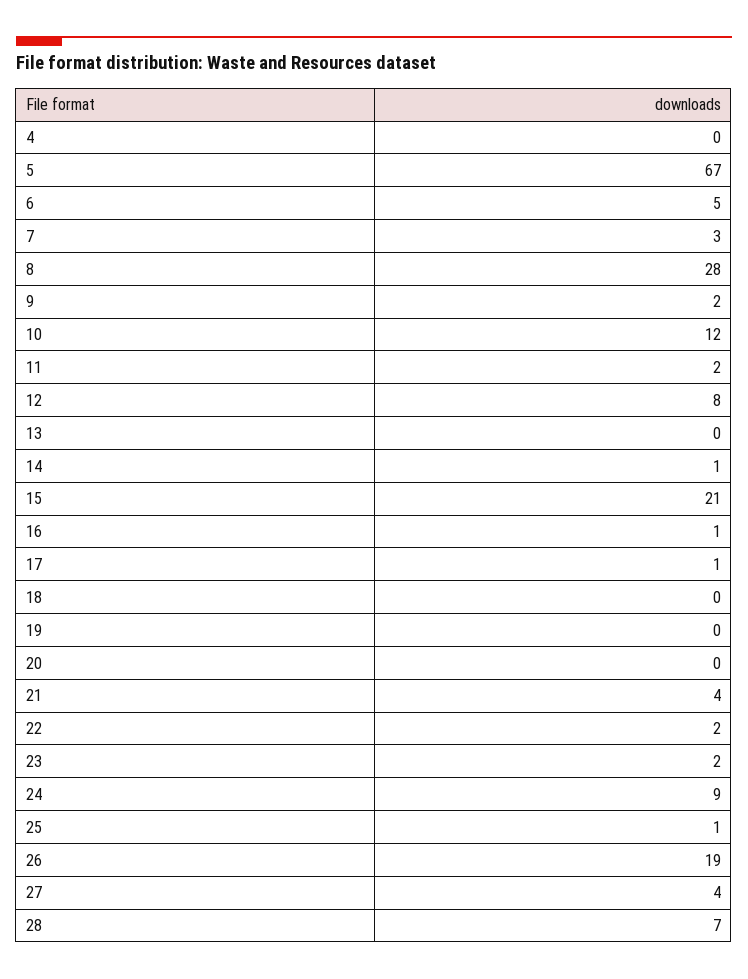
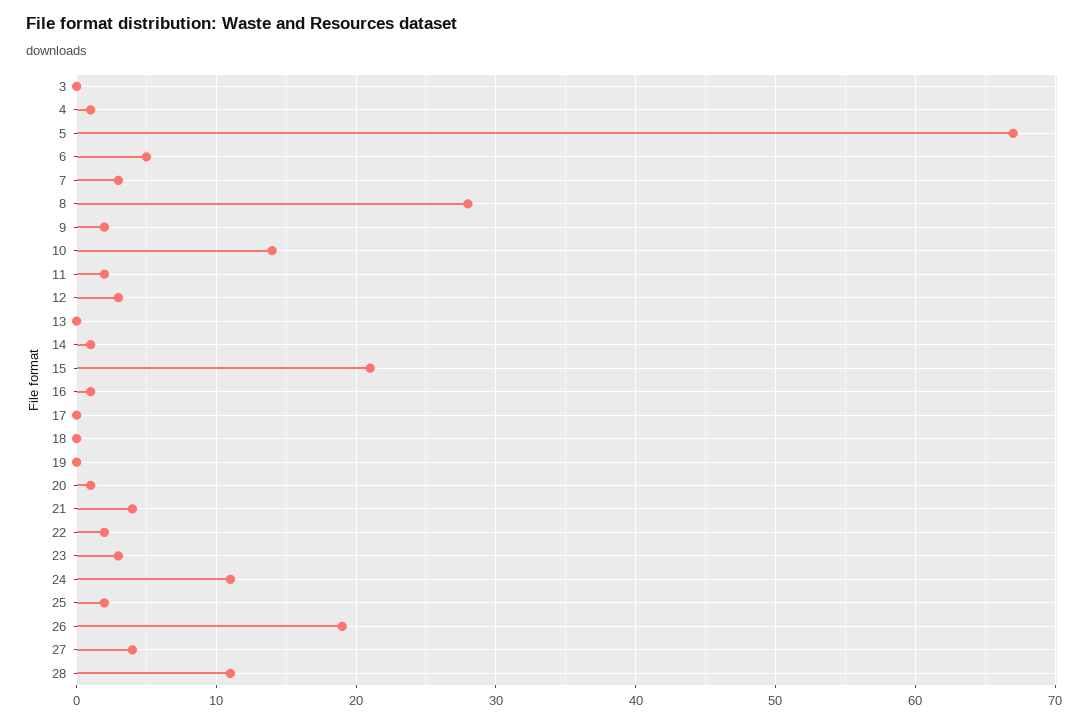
  {
-   "4": 0,
+   "4": 1,
    "5": 67,
    "6": 5,
    "7": 3,
    "8": 28,
    "9": 2,
-   "10": 12,
+   "10": 14,
    "11": 2,
-   "12": 8,
+   "12": 3,
    "13": 0,
    "14": 1,
    "15": 21,
    "16": 1,
-   "17": 1,
+   "17": 0,
    "18": 0,
    "19": 0,
-   "20": 0,
+   "20": 1,
    "21": 4,
    "22": 2,
-   "23": 2,
+   "23": 3,
-   "24": 9,
+   "24": 11,
-   "25": 1,
+   "25": 2,
    "26": 19,
    "27": 4,
-   "28": 7
+   "28": 11,
+   "3": 0
  }

